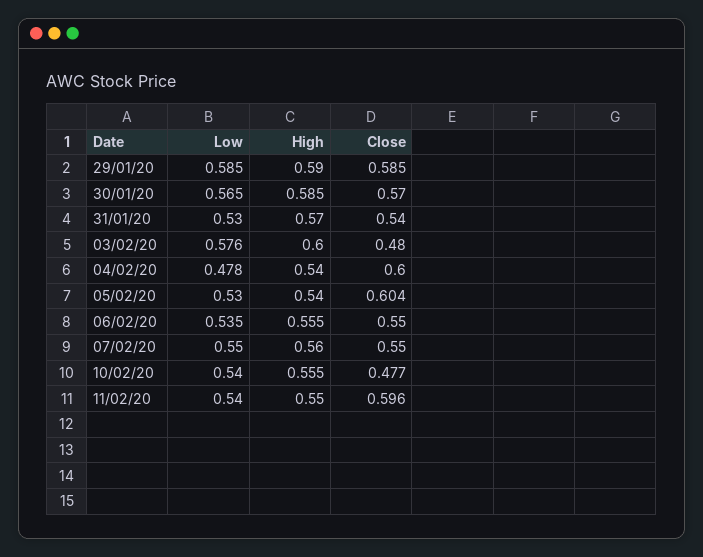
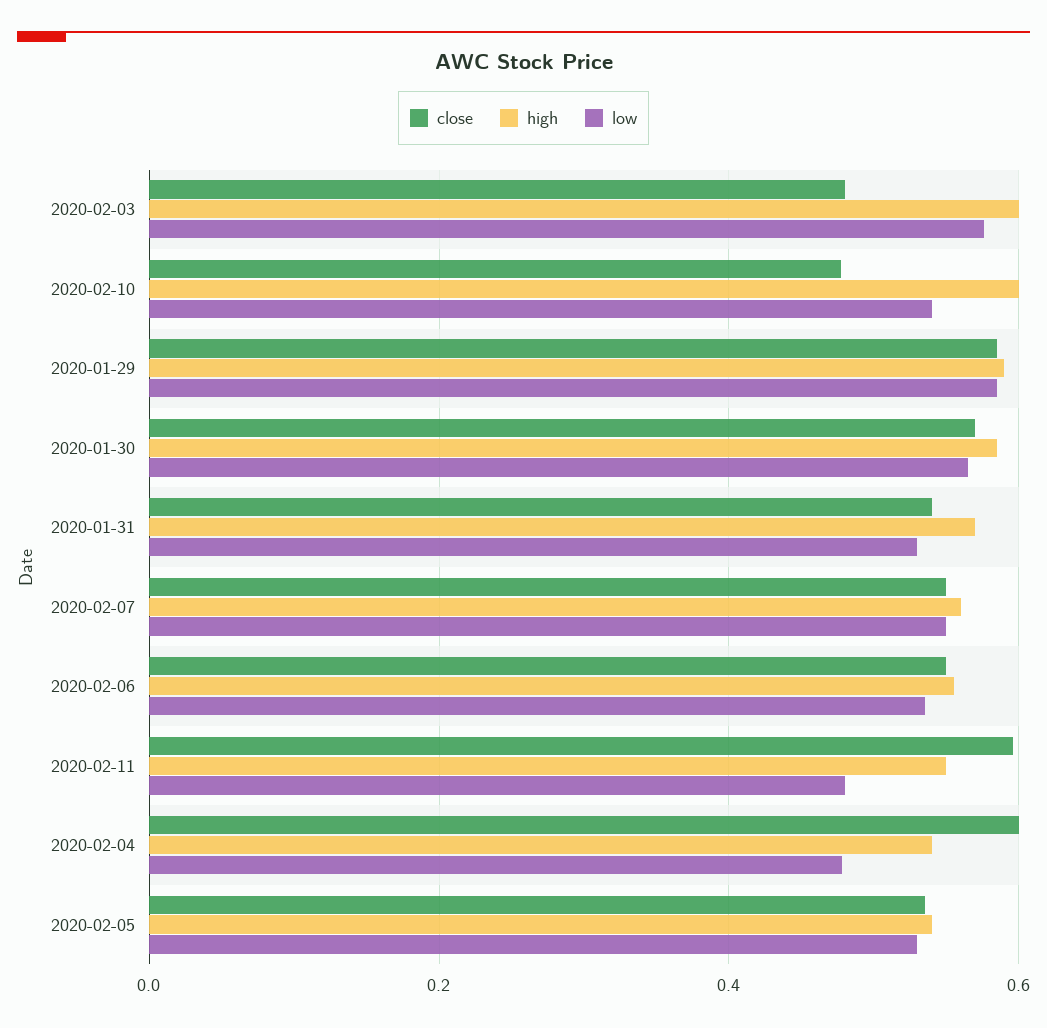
  {
    "Low": {
      "29/01/20": 0.585,
      "30/01/20": 0.565,
      "31/01/20": 0.53,
      "03/02/20": 0.576,
      "04/02/20": 0.478,
      "05/02/20": 0.53,
      "06/02/20": 0.535,
      "07/02/20": 0.55,
      "10/02/20": 0.54,
-     "11/02/20": 0.54
+     "11/02/20": 0.48
    },
    "High": {
      "29/01/20": 0.59,
      "30/01/20": 0.585,
      "31/01/20": 0.57,
      "03/02/20": 0.6,
      "04/02/20": 0.54,
      "05/02/20": 0.54,
      "06/02/20": 0.555,
      "07/02/20": 0.56,
-     "10/02/20": 0.555,
+     "10/02/20": 0.6,
      "11/02/20": 0.55
    },
    "Close": {
      "29/01/20": 0.585,
      "30/01/20": 0.57,
      "31/01/20": 0.54,
      "03/02/20": 0.48,
      "04/02/20": 0.6,
-     "05/02/20": 0.604,
+     "05/02/20": 0.54,
      "06/02/20": 0.55,
      "07/02/20": 0.55,
      "10/02/20": 0.477,
      "11/02/20": 0.596
    }
  }

